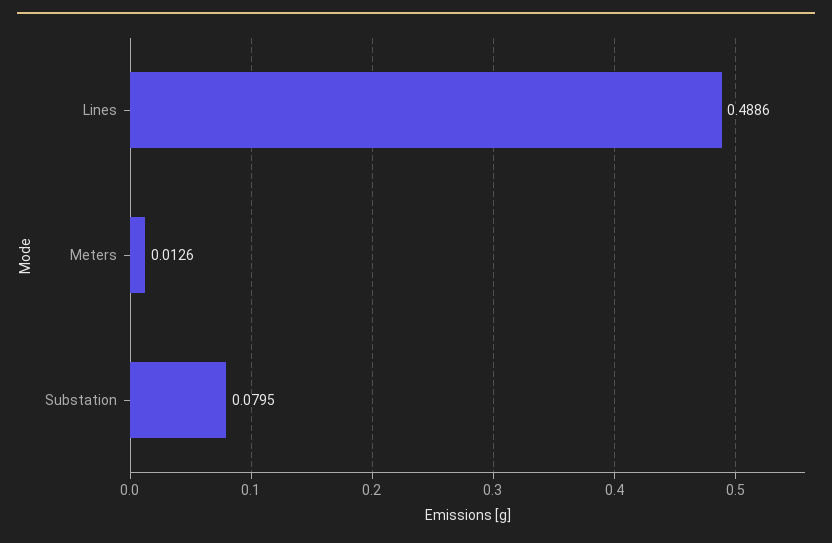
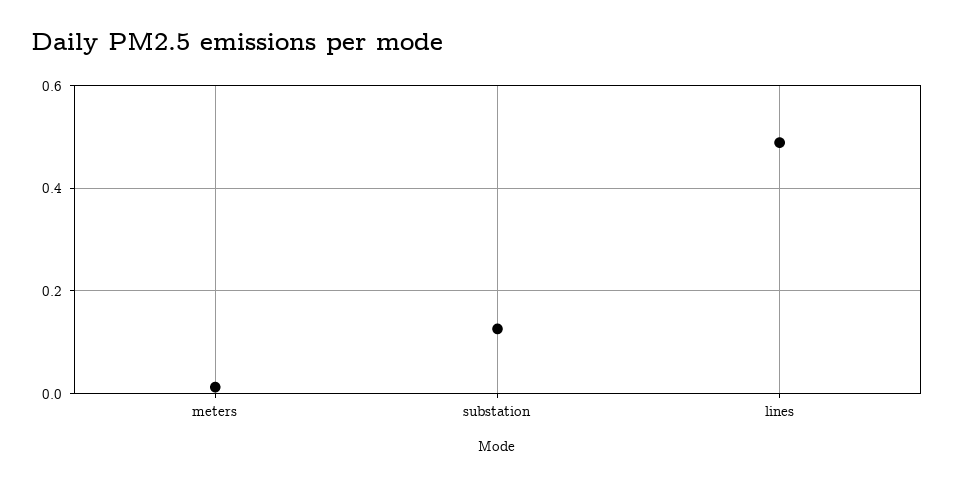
  {
    "Lines": 0.4886,
    "Meters": 0.0126,
-   "Substation": 0.0795
+   "Substation": 0.12
  }

